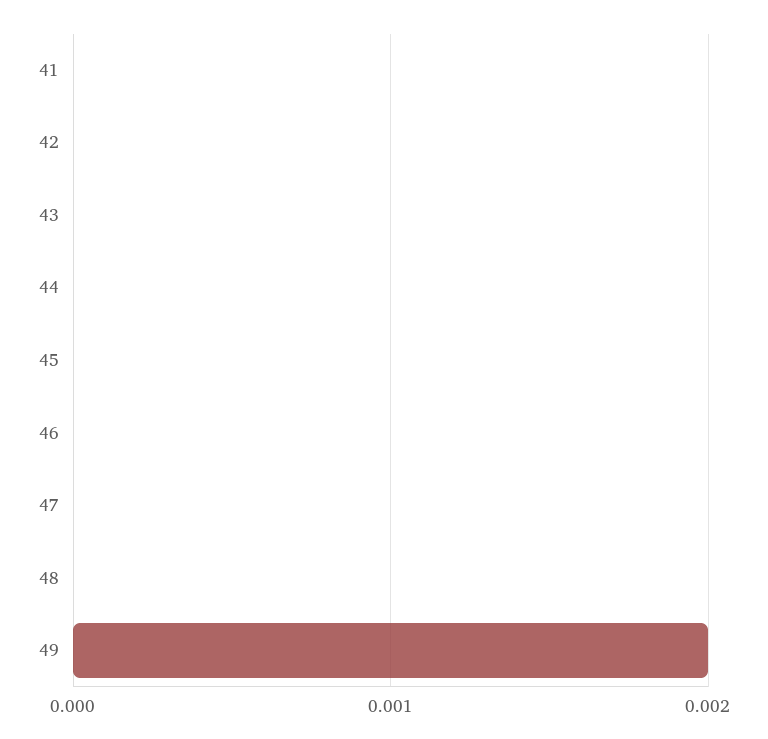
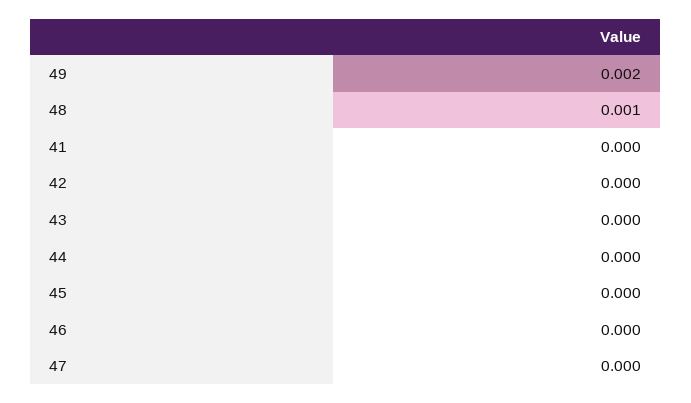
  {
    "41": 0,
    "42": 0,
    "43": 0,
    "44": 0,
    "45": 0,
    "46": 0,
    "47": 0,
-   "48": 0,
+   "48": 0.001,
    "49": 0.002
  }

